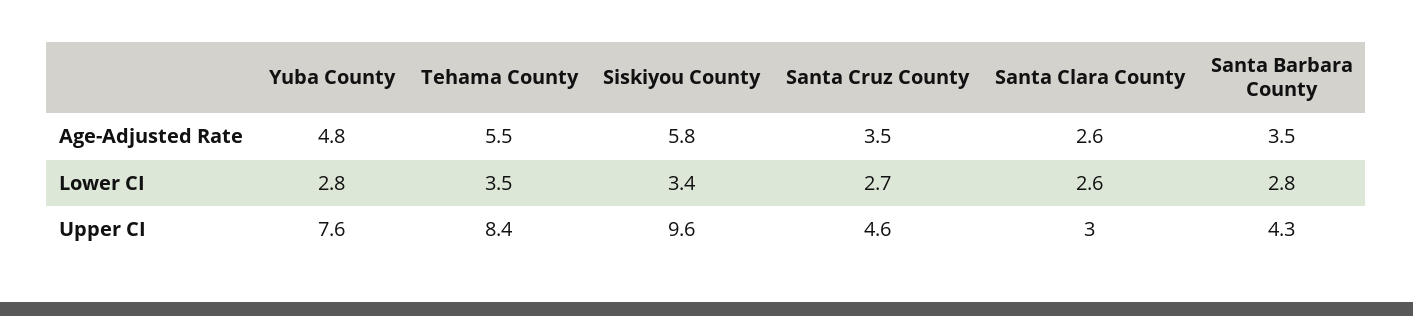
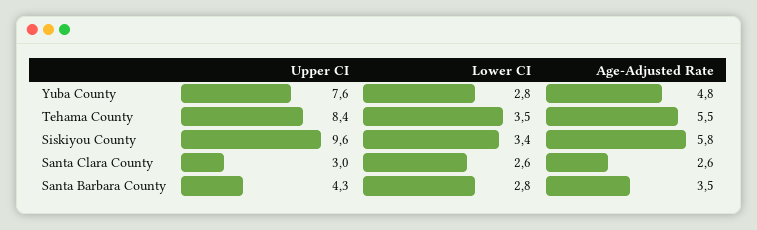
  {
    "Yuba County": {
      "Age-Adjusted Rate": 4.8,
      "Lower CI": 2.8,
      "Upper CI": 7.6
    },
    "Tehama County": {
      "Age-Adjusted Rate": 5.5,
      "Lower CI": 3.5,
      "Upper CI": 8.4
    },
    "Siskiyou County": {
      "Age-Adjusted Rate": 5.8,
      "Lower CI": 3.4,
      "Upper CI": 9.6
    },
-   "Santa Cruz County": {
-     "Age-Adjusted Rate": 3.5,
-     "Lower CI": 2.7,
-     "Upper CI": 4.6
-   },
    "Santa Clara County": {
      "Age-Adjusted Rate": 2.6,
      "Lower CI": 2.6,
      "Upper CI": 3
    },
    "Santa Barbara County": {
      "Age-Adjusted Rate": 3.5,
      "Lower CI": 2.8,
      "Upper CI": 4.3
    }
  }

